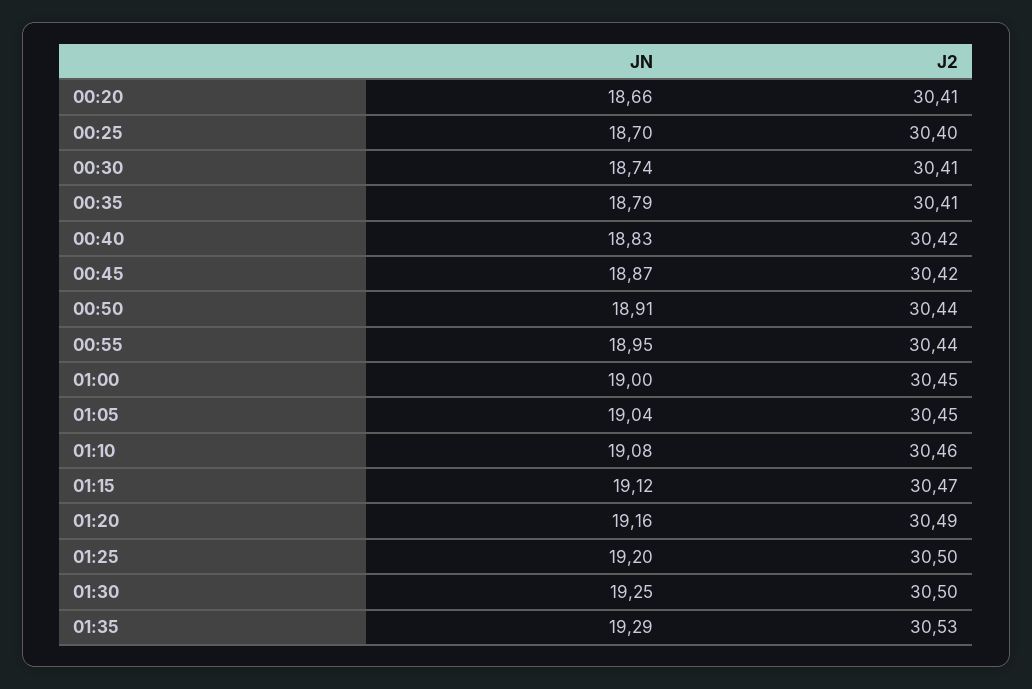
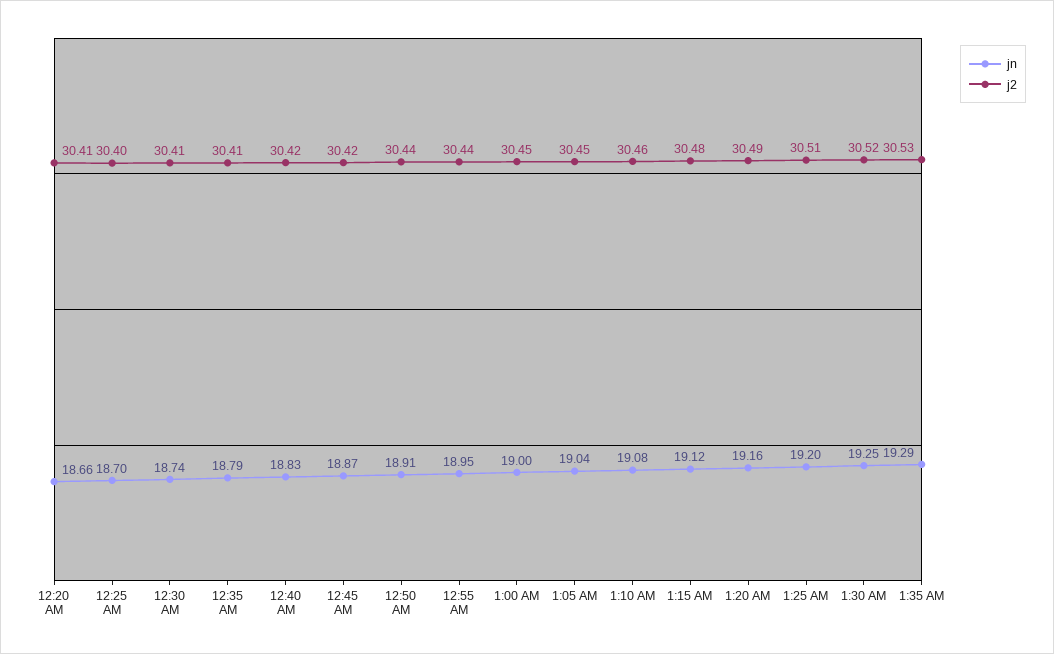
  {
    "JN": {
      "00:20": 18.66,
      "00:25": 18.7,
      "00:30": 18.74,
      "00:35": 18.79,
      "00:40": 18.83,
      "00:45": 18.87,
      "00:50": 18.91,
      "00:55": 18.95,
      "01:00": 19,
      "01:05": 19.04,
      "01:10": 19.08,
      "01:15": 19.12,
      "01:20": 19.16,
      "01:25": 19.2,
      "01:30": 19.25,
      "01:35": 19.29
    },
    "J2": {
      "00:20": 30.41,
      "00:25": 30.4,
      "00:30": 30.41,
      "00:35": 30.41,
      "00:40": 30.42,
      "00:45": 30.42,
      "00:50": 30.44,
      "00:55": 30.44,
      "01:00": 30.45,
      "01:05": 30.45,
      "01:10": 30.46,
-     "01:15": 30.47,
+     "01:15": 30.48,
      "01:20": 30.49,
-     "01:25": 30.5,
+     "01:25": 30.51,
-     "01:30": 30.5,
+     "01:30": 30.52,
      "01:35": 30.53
    }
  }

